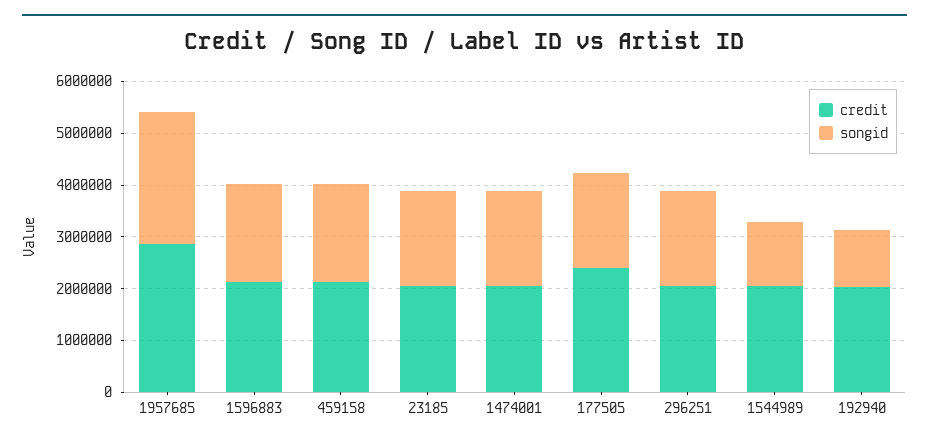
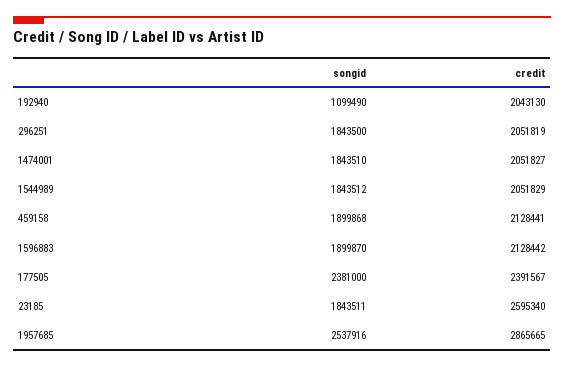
  {
    "credit": {
      "1957685": 2865665,
      "1596883": 2128442,
      "459158": 2128441,
-     "23185": 2000000,
+     "23185": 2595340,
      "1474001": 2051827,
      "177505": 2391567,
      "296251": 2051819,
      "1544989": 2051829,
      "192940": 2043130
    },
    "songid": {
      "1957685": 2537916,
      "1596883": 1899870,
      "459158": 1899868,
      "23185": 1843511,
      "1474001": 1843510,
-     "177505": 1800000,
+     "177505": 2381000,
      "296251": 1843500,
-     "1544989": 1200000,
+     "1544989": 1843512,
      "192940": 1099490
    }
  }

